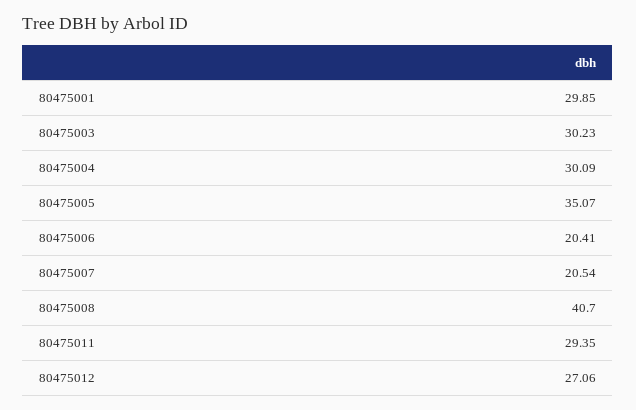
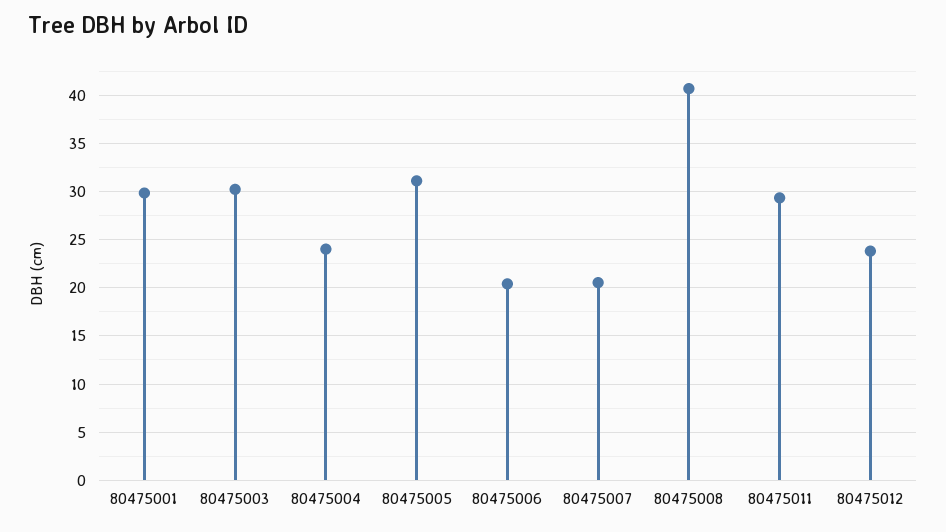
  {
    "80475001": 29.85,
    "80475003": 30.23,
-   "80475004": 30.09,
+   "80475004": 24,
-   "80475005": 35.07,
+   "80475005": 31,
    "80475006": 20.41,
    "80475007": 20.54,
    "80475008": 40.7,
    "80475011": 29.35,
-   "80475012": 27.06
+   "80475012": 24
  }

